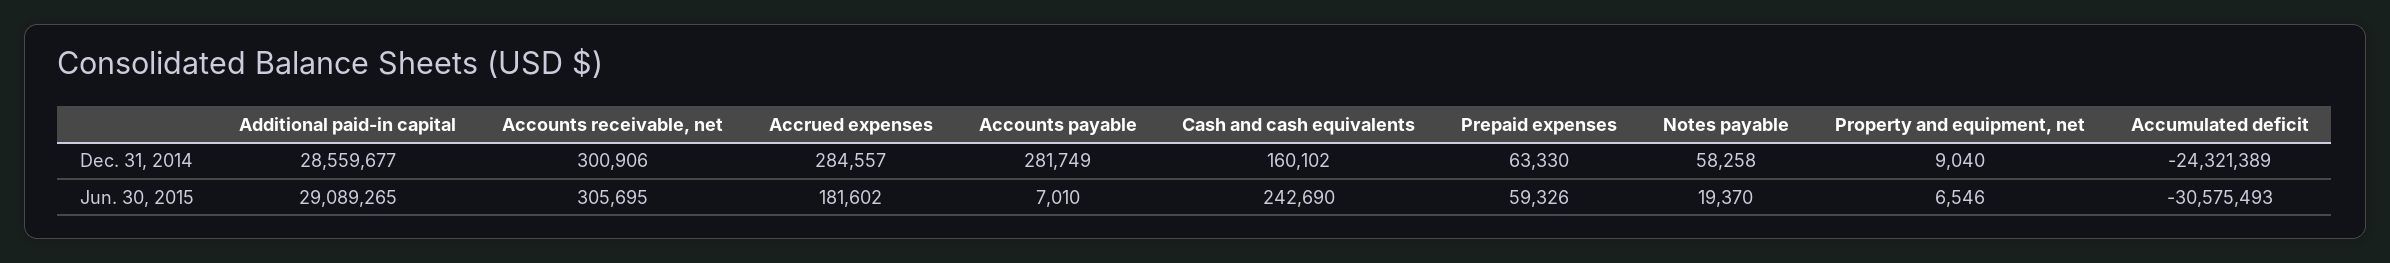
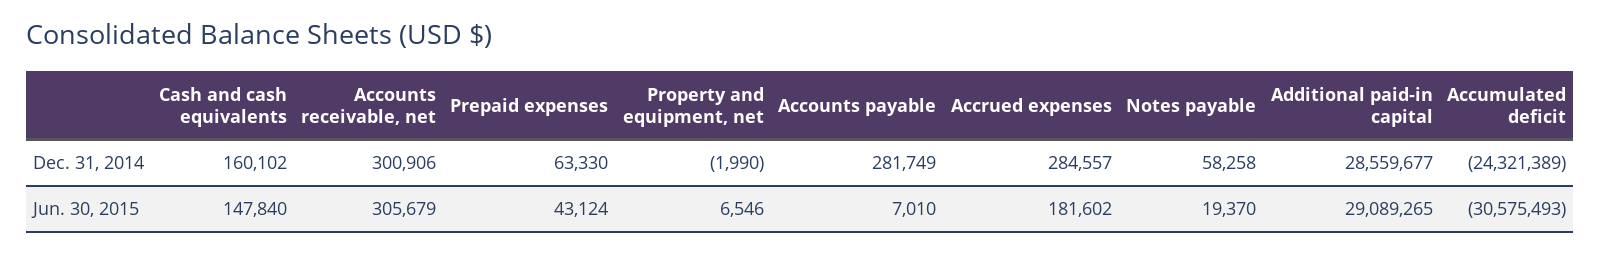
  {
    "Additional paid-in capital": {
      "Dec. 31, 2014": 28559677,
      "Jun. 30, 2015": 29089265
    },
    "Accounts receivable, net": {
      "Dec. 31, 2014": 300906,
-     "Jun. 30, 2015": 305695
+     "Jun. 30, 2015": 305679
    },
    "Accrued expenses": {
      "Dec. 31, 2014": 284557,
      "Jun. 30, 2015": 181602
    },
    "Accounts payable": {
      "Dec. 31, 2014": 281749,
      "Jun. 30, 2015": 7010
    },
    "Cash and cash equivalents": {
      "Dec. 31, 2014": 160102,
-     "Jun. 30, 2015": 242690
+     "Jun. 30, 2015": 147840
    },
    "Prepaid expenses": {
      "Dec. 31, 2014": 63330,
-     "Jun. 30, 2015": 59326
+     "Jun. 30, 2015": 43124
    },
    "Notes payable": {
      "Dec. 31, 2014": 58258,
      "Jun. 30, 2015": 19370
    },
    "Property and equipment, net": {
-     "Dec. 31, 2014": 9040,
+     "Dec. 31, 2014": -1990,
      "Jun. 30, 2015": 6546
    },
    "Accumulated deficit": {
      "Dec. 31, 2014": -24321389,
      "Jun. 30, 2015": -30575493
    }
  }

